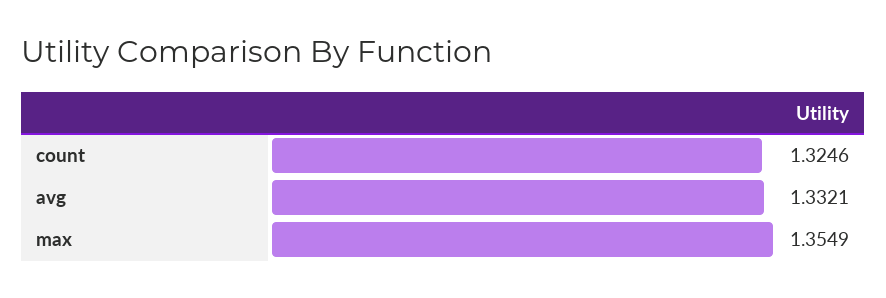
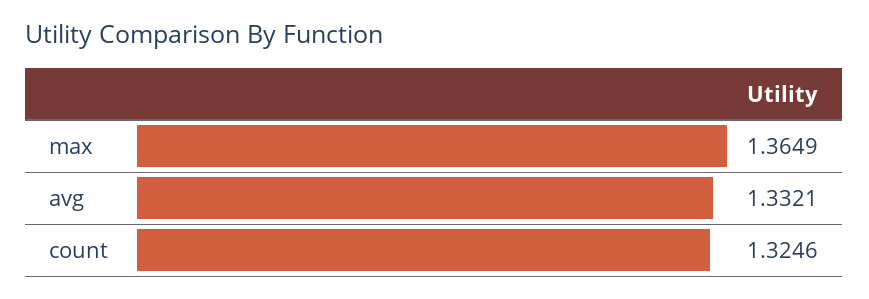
  {
    "count": 1.3246,
    "avg": 1.3321,
-   "max": 1.3549
+   "max": 1.3649
  }

